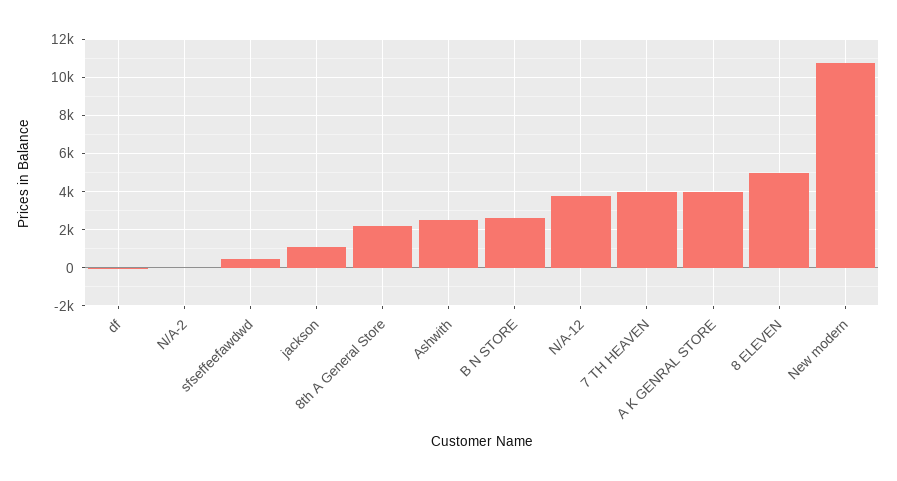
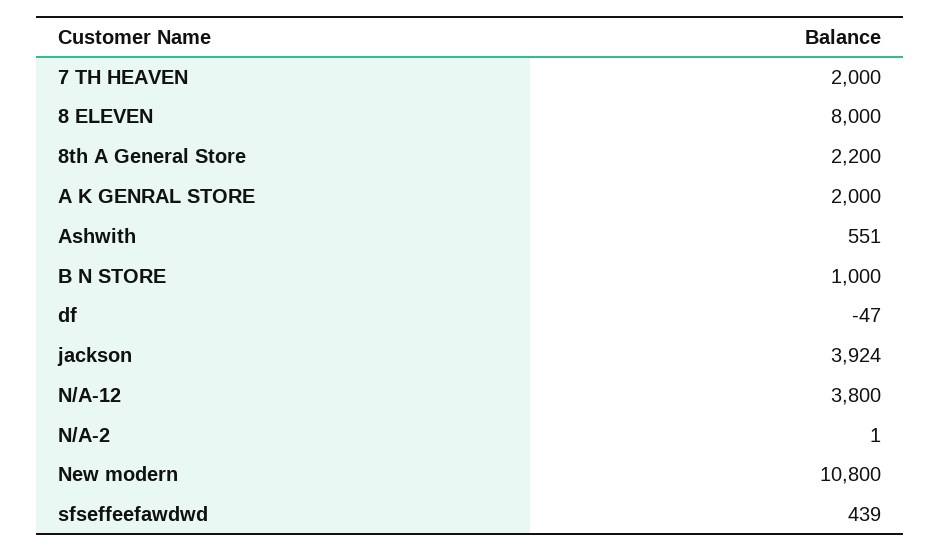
  {
    "df": -47,
    "N/A-2": 1,
    "sfseffeefawdwd": 439,
-   "jackson": 1000,
+   "jackson": 3924,
    "8th A General Store": 2200,
-   "Ashwith": 2500,
+   "Ashwith": 551,
-   "B N STORE": 2500,
+   "B N STORE": 1000,
    "N/A-12": 3800,
-   "7 TH HEAVEN": 4000,
+   "7 TH HEAVEN": 2000,
-   "A K GENRAL STORE": 4000,
+   "A K GENRAL STORE": 2000,
-   "8 ELEVEN": 5000,
+   "8 ELEVEN": 8000,
    "New modern": 10800
  }

